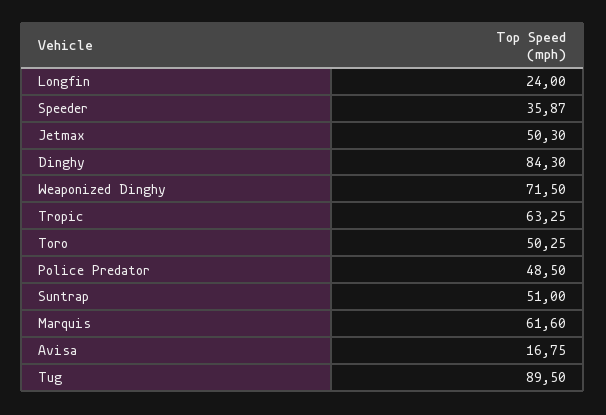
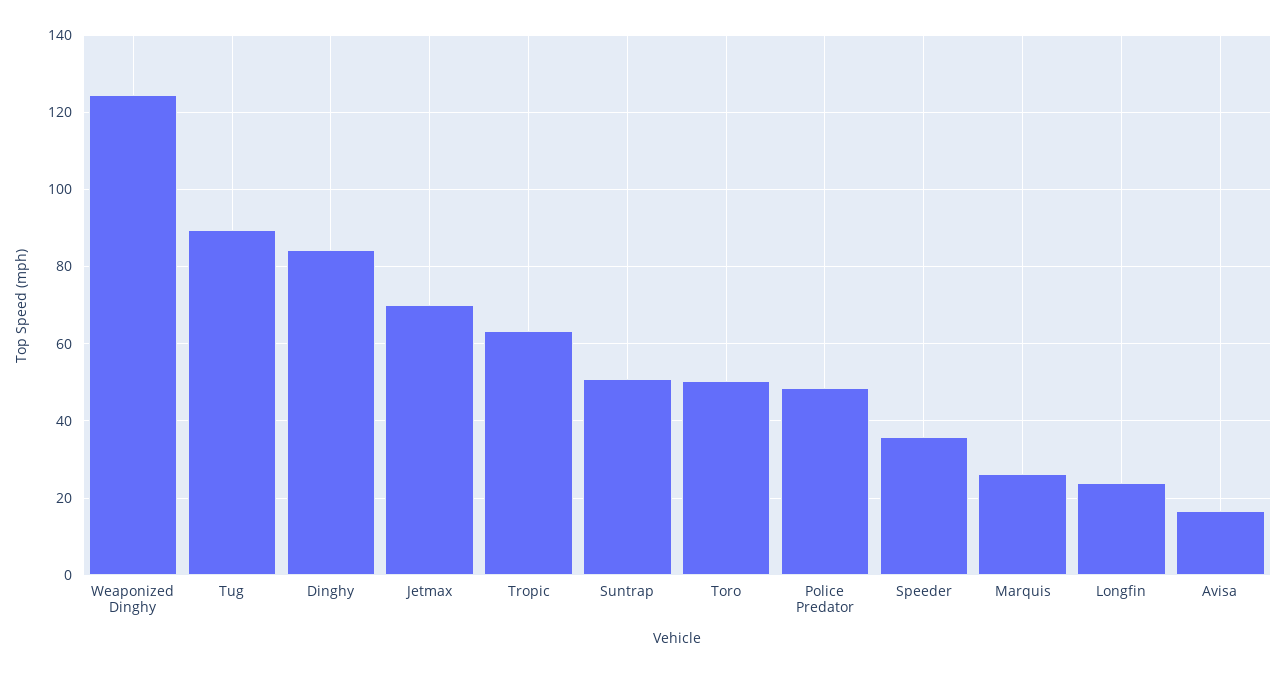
  {
    "Longfin": 24,
    "Speeder": 35.87,
-   "Jetmax": 50.3,
+   "Jetmax": 70,
    "Dinghy": 84.3,
-   "Weaponized Dinghy": 71.5,
+   "Weaponized Dinghy": 124,
    "Tropic": 63.25,
    "Toro": 50.25,
    "Police Predator": 48.5,
    "Suntrap": 51,
-   "Marquis": 61.6,
+   "Marquis": 26,
    "Avisa": 16.75,
    "Tug": 89.5
  }

